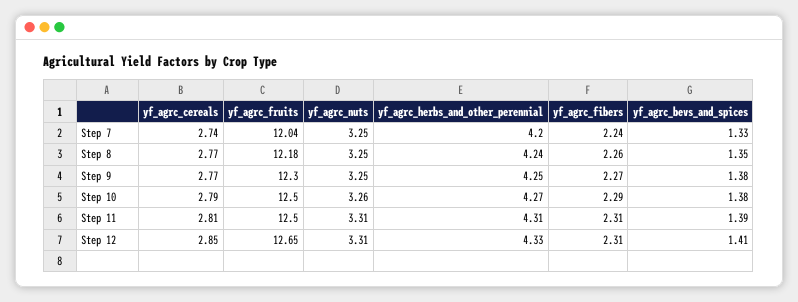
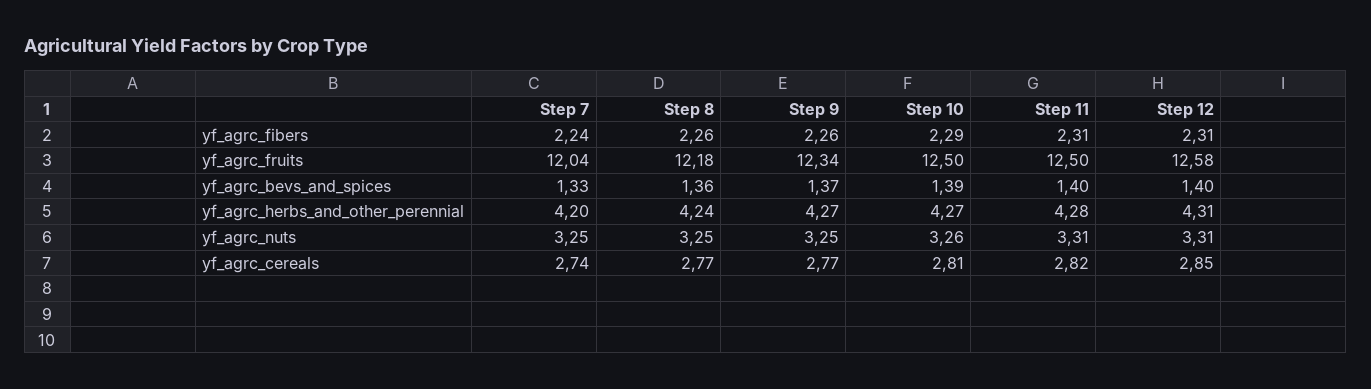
  {
    "yf_agrc_cereals": {
      "Step 7": 2.74,
      "Step 8": 2.77,
      "Step 9": 2.77,
-     "Step 10": 2.79,
+     "Step 10": 2.81,
-     "Step 11": 2.81,
+     "Step 11": 2.82,
      "Step 12": 2.85
    },
    "yf_agrc_fruits": {
      "Step 7": 12.04,
      "Step 8": 12.18,
-     "Step 9": 12.3,
+     "Step 9": 12.34,
      "Step 10": 12.5,
      "Step 11": 12.5,
-     "Step 12": 12.65
+     "Step 12": 12.58
    },
    "yf_agrc_nuts": {
      "Step 7": 3.25,
      "Step 8": 3.25,
      "Step 9": 3.25,
      "Step 10": 3.26,
      "Step 11": 3.31,
      "Step 12": 3.31
    },
    "yf_agrc_herbs_and_other_perennial": {
      "Step 7": 4.2,
      "Step 8": 4.24,
-     "Step 9": 4.25,
+     "Step 9": 4.27,
      "Step 10": 4.27,
-     "Step 11": 4.31,
+     "Step 11": 4.28,
-     "Step 12": 4.33
+     "Step 12": 4.31
    },
    "yf_agrc_fibers": {
      "Step 7": 2.24,
      "Step 8": 2.26,
-     "Step 9": 2.27,
+     "Step 9": 2.26,
      "Step 10": 2.29,
      "Step 11": 2.31,
      "Step 12": 2.31
    },
    "yf_agrc_bevs_and_spices": {
      "Step 7": 1.33,
-     "Step 8": 1.35,
+     "Step 8": 1.36,
-     "Step 9": 1.38,
+     "Step 9": 1.37,
-     "Step 10": 1.38,
+     "Step 10": 1.39,
-     "Step 11": 1.39,
+     "Step 11": 1.4,
-     "Step 12": 1.41
+     "Step 12": 1.4
    }
  }

